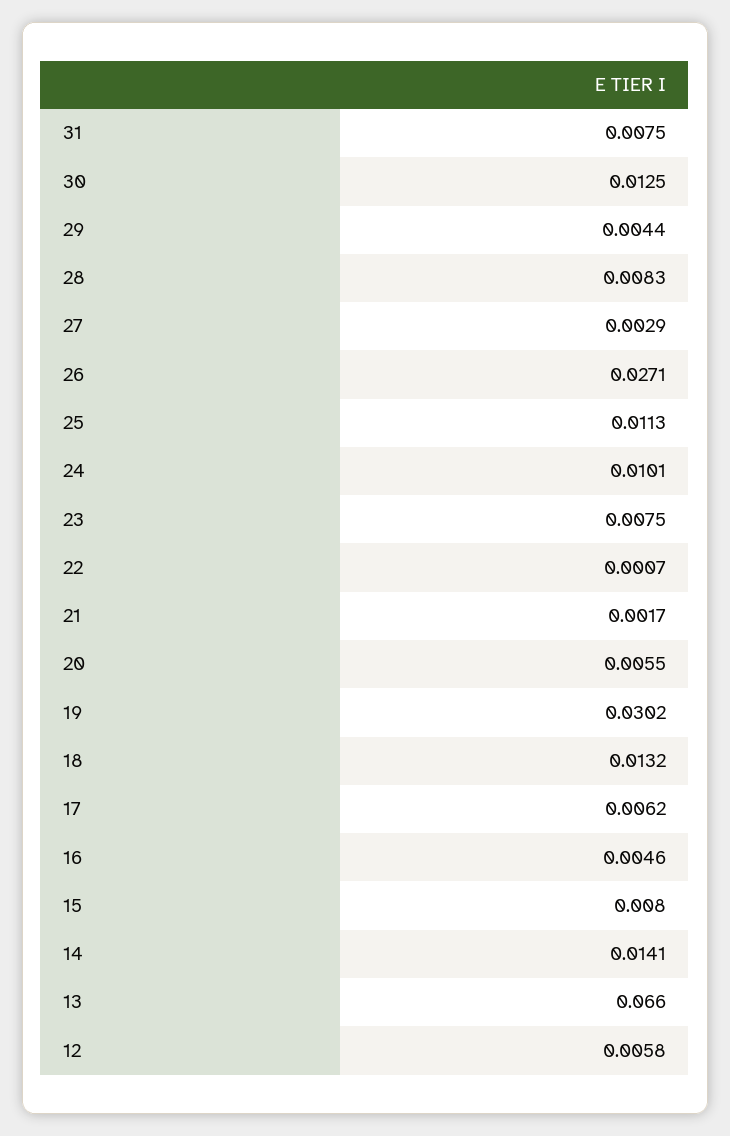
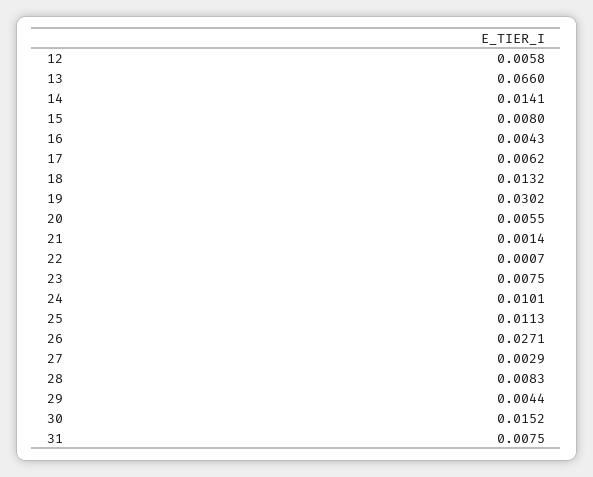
  {
    "31": 0.0075,
-   "30": 0.0125,
+   "30": 0.0152,
    "29": 0.0044,
    "28": 0.0083,
    "27": 0.0029,
    "26": 0.0271,
    "25": 0.0113,
    "24": 0.0101,
    "23": 0.0075,
    "22": 0.0007,
-   "21": 0.0017,
+   "21": 0.0014,
    "20": 0.0055,
    "19": 0.0302,
    "18": 0.0132,
    "17": 0.0062,
-   "16": 0.0046,
+   "16": 0.0043,
    "15": 0.008,
    "14": 0.0141,
    "13": 0.066,
    "12": 0.0058
  }

